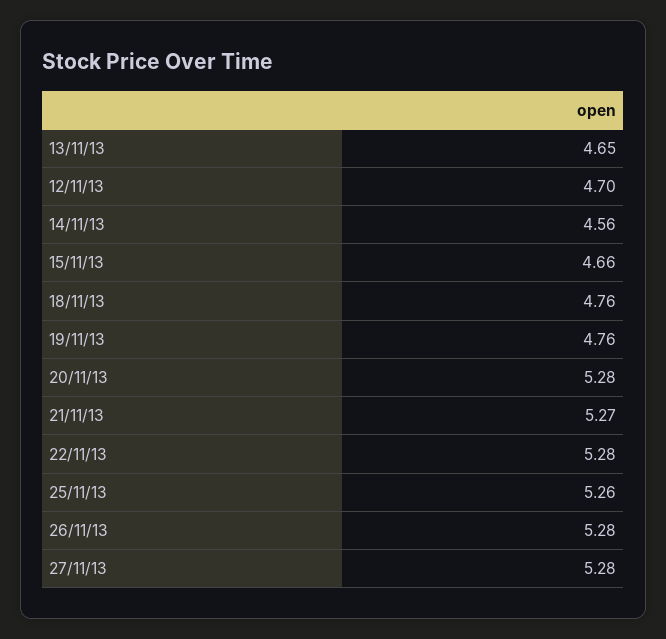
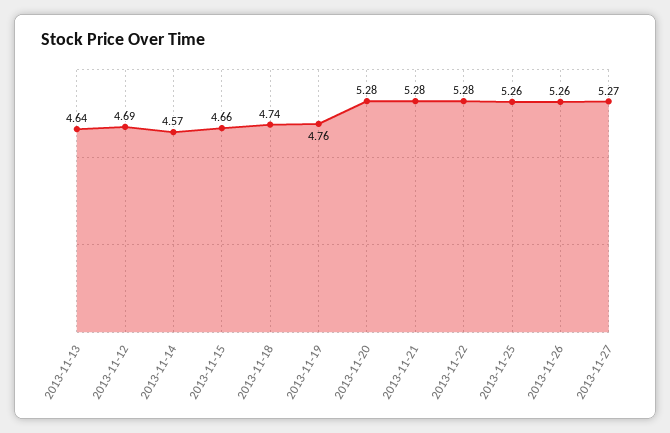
  {
-   "13/11/13": 4.65,
+   "13/11/13": 4.64,
-   "12/11/13": 4.7,
+   "12/11/13": 4.69,
-   "14/11/13": 4.56,
+   "14/11/13": 4.57,
    "15/11/13": 4.66,
-   "18/11/13": 4.76,
+   "18/11/13": 4.74,
    "19/11/13": 4.76,
    "20/11/13": 5.28,
-   "21/11/13": 5.27,
+   "21/11/13": 5.28,
    "22/11/13": 5.28,
    "25/11/13": 5.26,
-   "26/11/13": 5.28,
+   "26/11/13": 5.26,
-   "27/11/13": 5.28
+   "27/11/13": 5.27
  }

